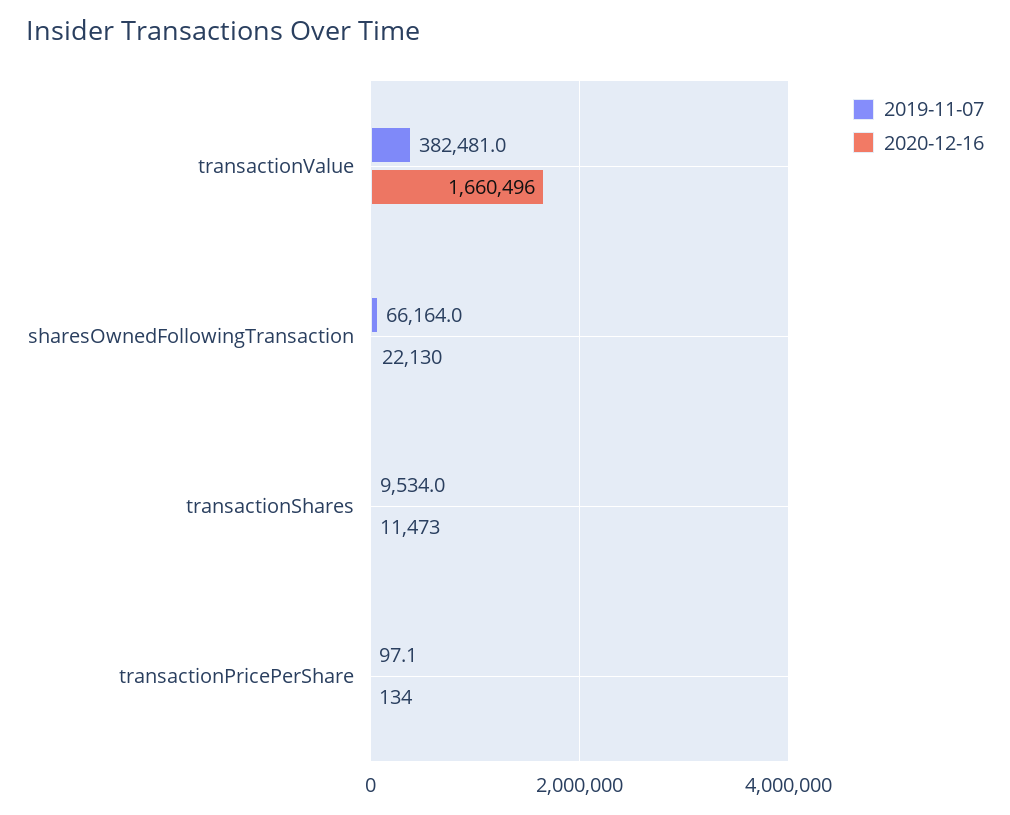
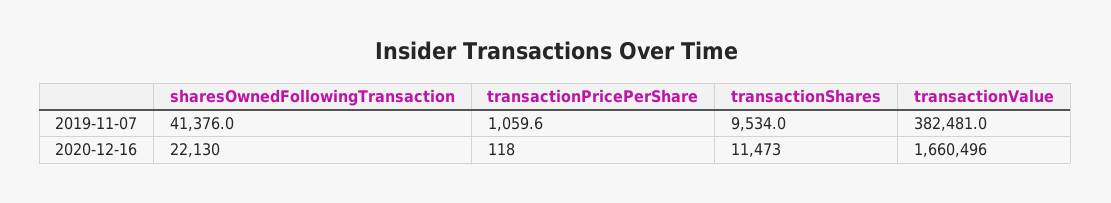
  {
    "2019-11-07": {
      "transactionValue": 382481,
-     "sharesOwnedFollowingTransaction": 66164,
+     "sharesOwnedFollowingTransaction": 41376,
      "transactionShares": 9534,
-     "transactionPricePerShare": 97.1
+     "transactionPricePerShare": 1059.6
    },
    "2020-12-16": {
      "transactionValue": 1660496,
      "sharesOwnedFollowingTransaction": 22130,
      "transactionShares": 11473,
-     "transactionPricePerShare": 134
+     "transactionPricePerShare": 118
    }
  }

